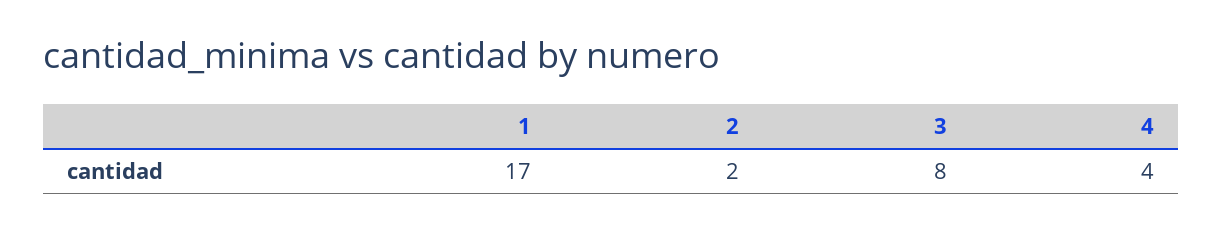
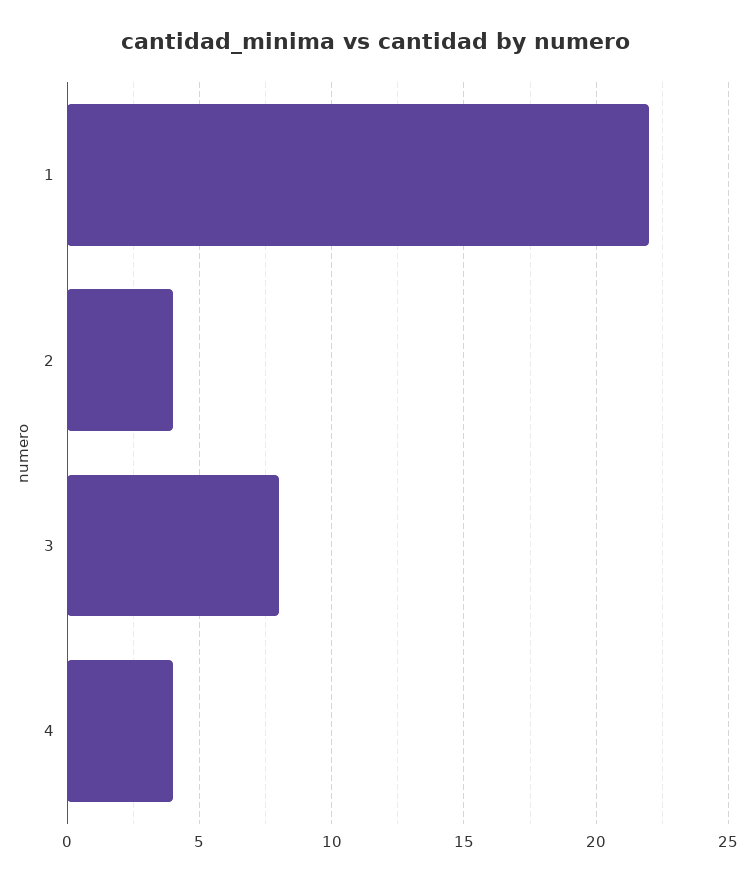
  {
-   "1": 17,
+   "1": 22,
-   "2": 2,
+   "2": 4,
    "3": 8,
    "4": 4
  }

